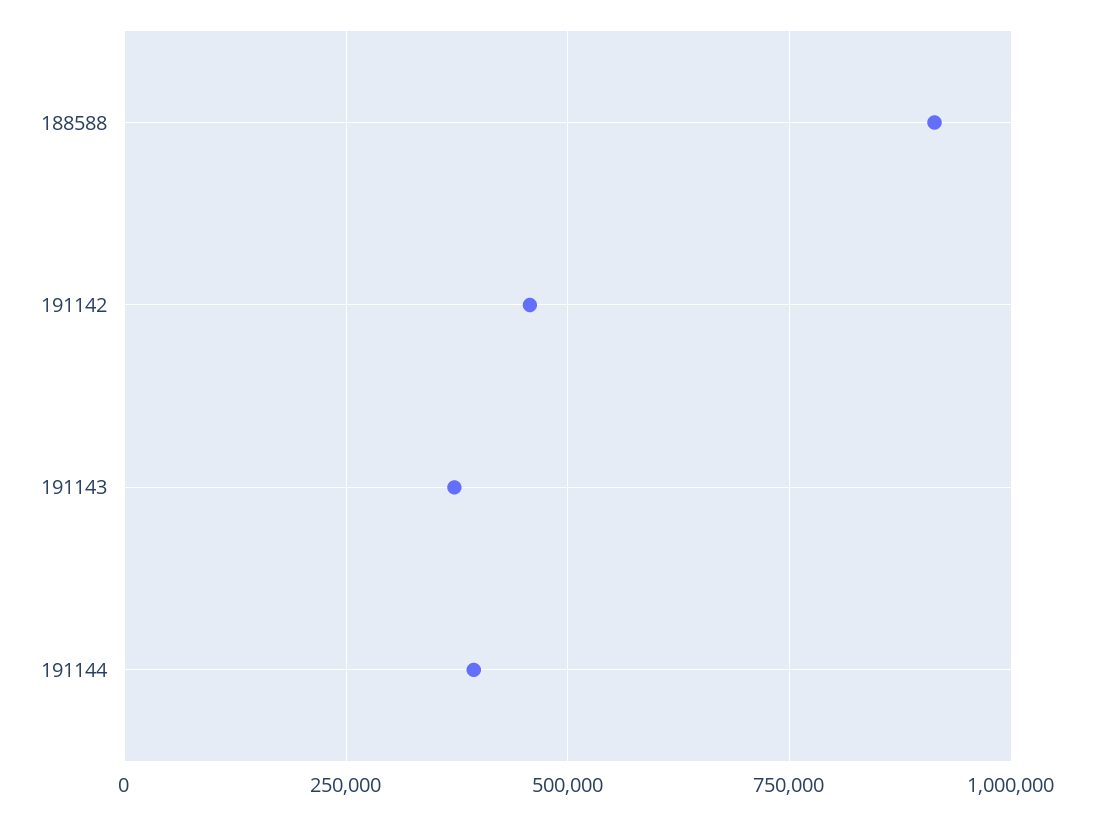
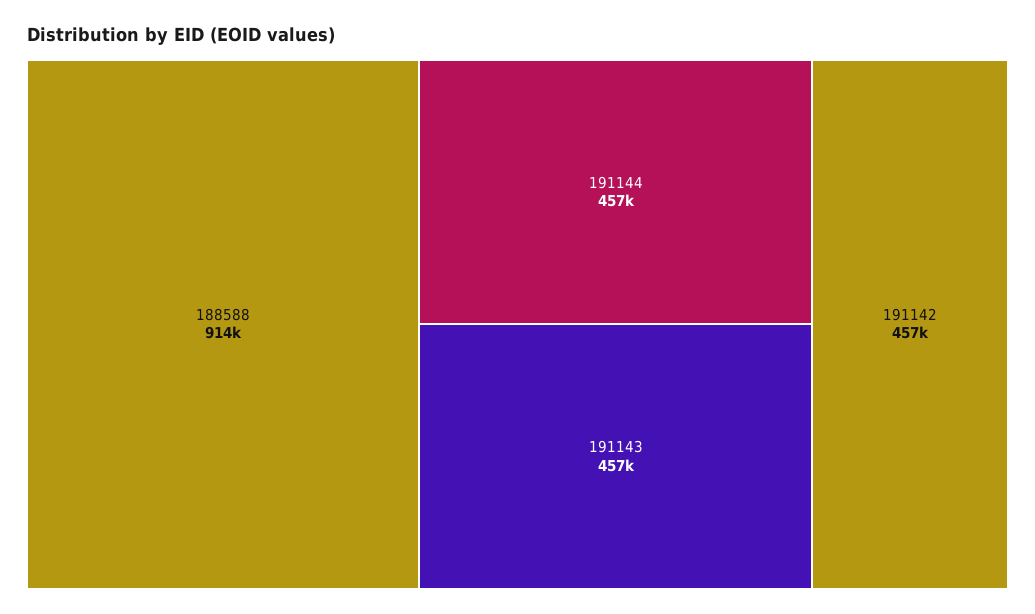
  {
    "188588": 914000,
    "191142": 457000,
-   "191143": 375000,
+   "191143": 457000,
-   "191144": 400000
+   "191144": 457000
  }

